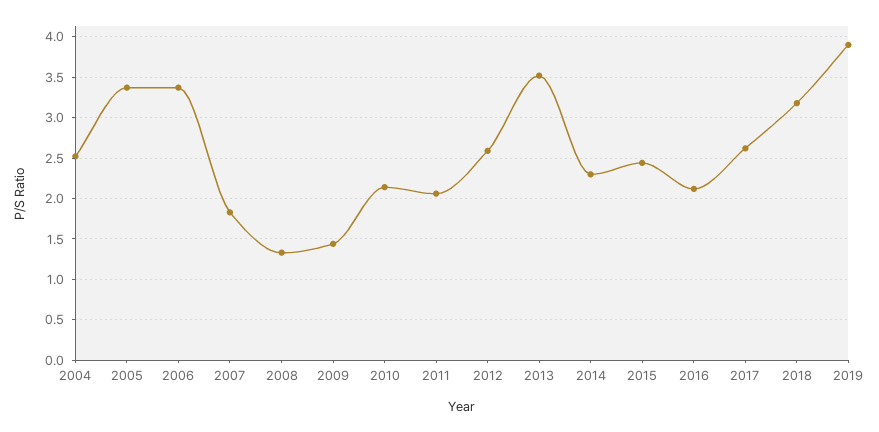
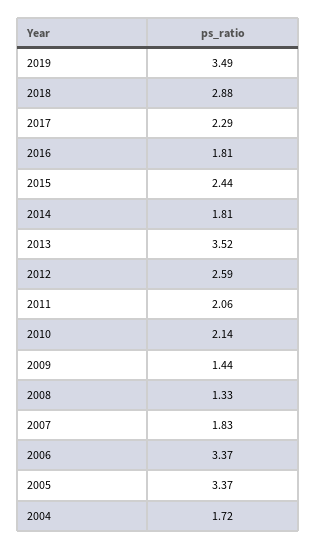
  {
-   "2004": 2.5,
+   "2004": 1.72,
    "2005": 3.37,
    "2006": 3.37,
    "2007": 1.83,
    "2008": 1.33,
    "2009": 1.44,
    "2010": 2.14,
    "2011": 2.06,
    "2012": 2.59,
    "2013": 3.52,
-   "2014": 2.3,
+   "2014": 1.81,
    "2015": 2.44,
-   "2016": 2.1,
+   "2016": 1.81,
-   "2017": 2.6,
+   "2017": 2.29,
-   "2018": 3.2,
+   "2018": 2.88,
-   "2019": 3.9
+   "2019": 3.49
  }

